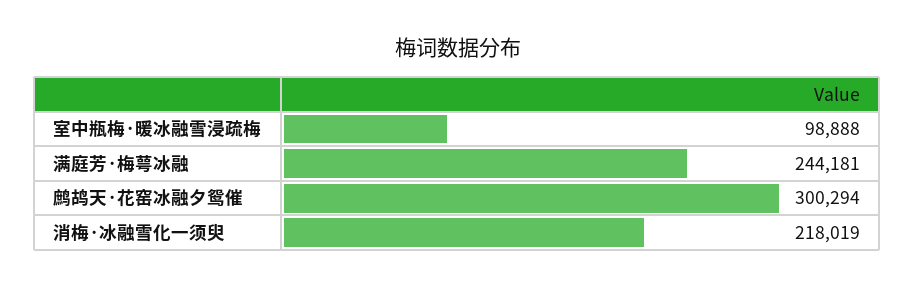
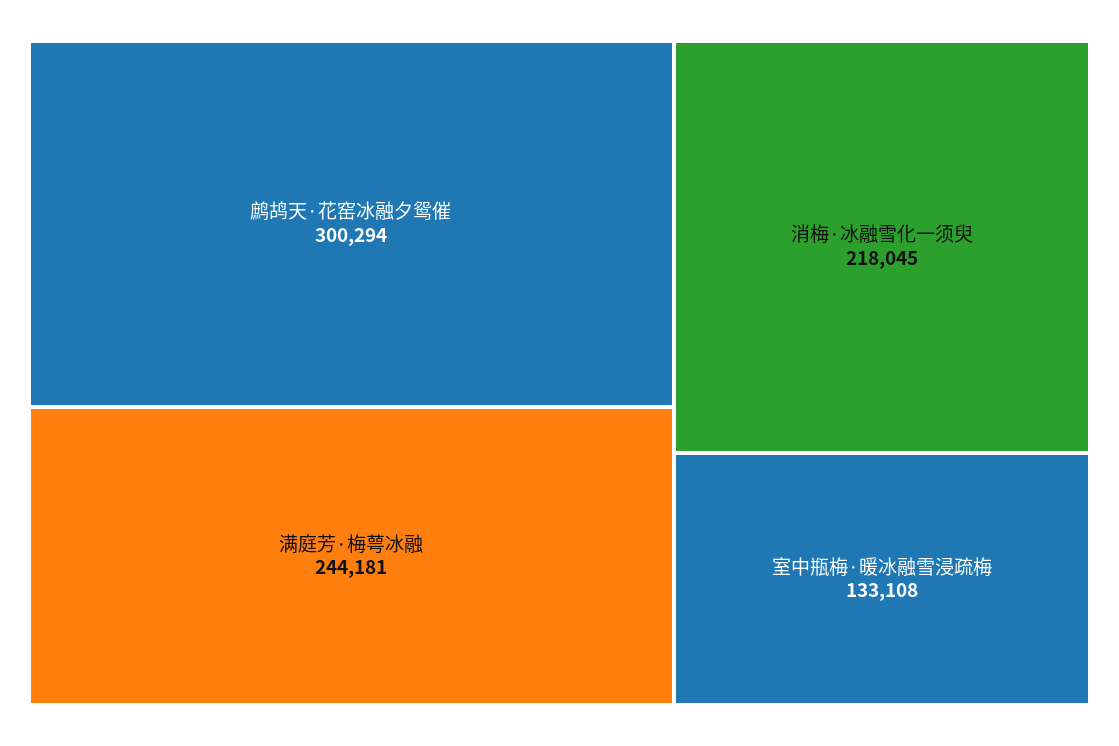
  {
-   "室中瓶梅·暖冰融雪浸疏梅": 98888,
+   "室中瓶梅·暖冰融雪浸疏梅": 133108,
    "满庭芳·梅萼冰融": 244181,
    "鹧鸪天·花窑冰融夕鸳催": 300294,
-   "消梅·冰融雪化一须臾": 218019
+   "消梅·冰融雪化一须臾": 218045
  }

